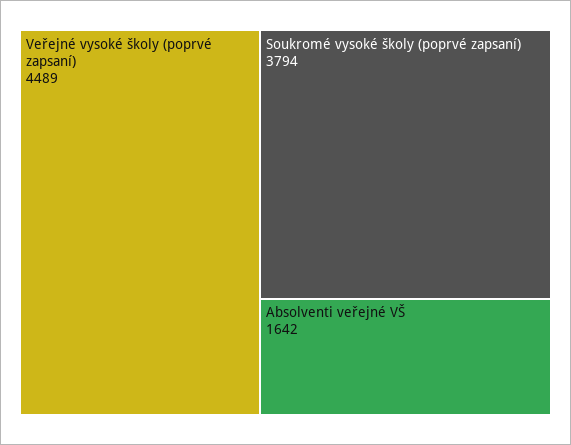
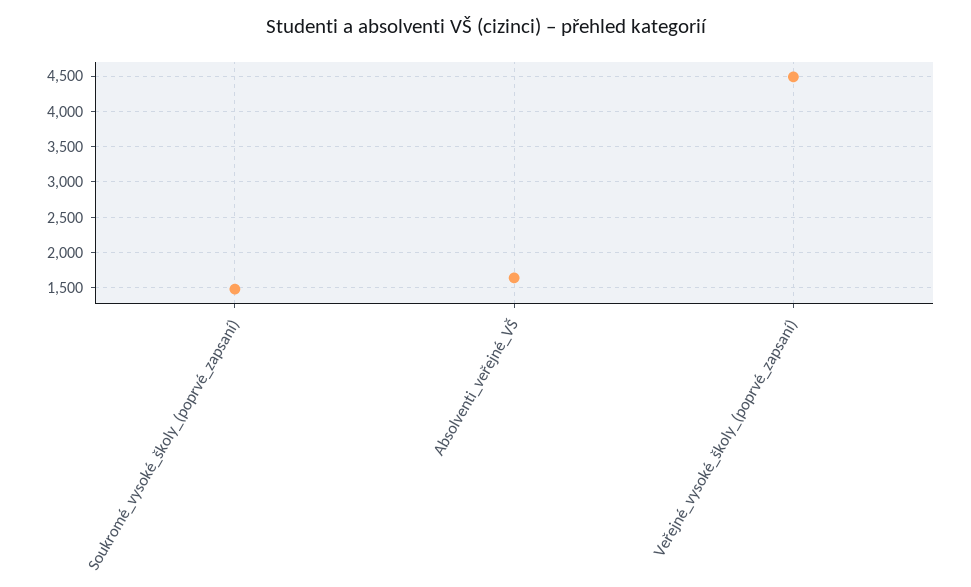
  {
    "Veřejné vysoké školy (poprvé zapsaní)": 4489,
-   "Soukromé vysoké školy (poprvé zapsaní)": 3794,
+   "Soukromé vysoké školy (poprvé zapsaní)": 1500,
    "Absolventi veřejné VŠ": 1642
  }

